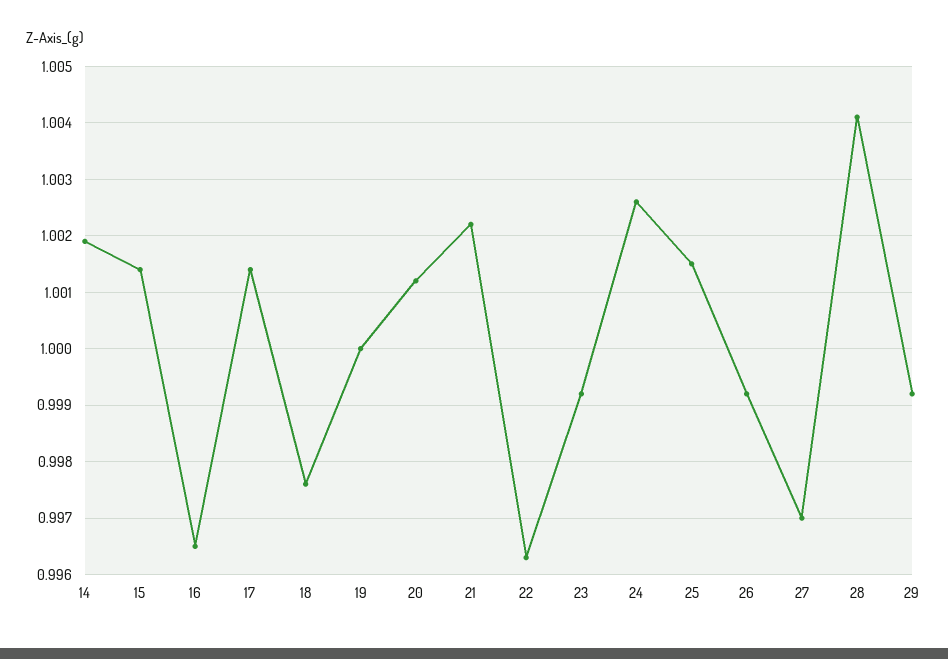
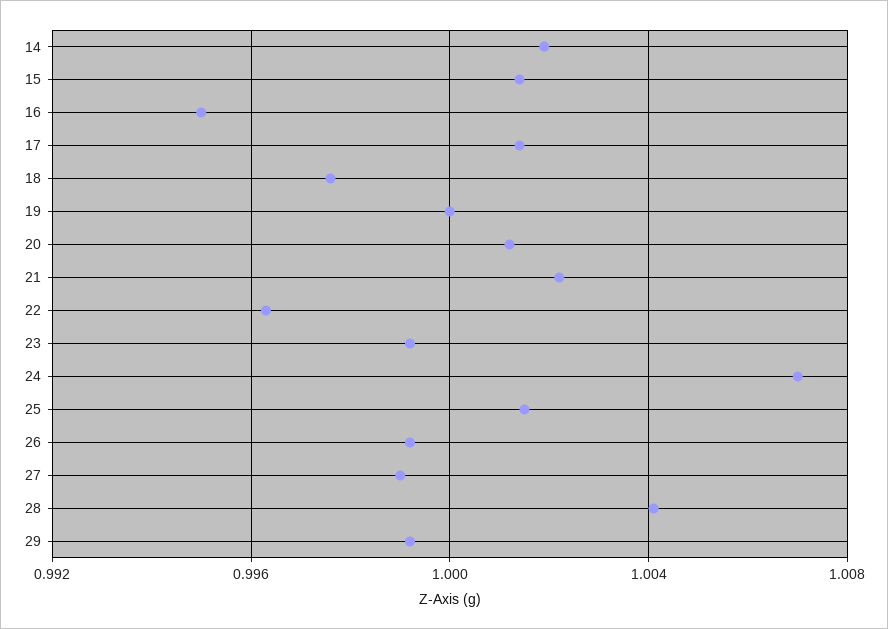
  {
    "14": 1.002,
    "15": 1.0015,
-   "16": 0.9965,
+   "16": 0.995,
    "17": 1.0015,
    "18": 0.9975,
    "19": 1,
    "20": 1.001,
    "21": 1.002,
    "22": 0.9965,
    "23": 0.999,
-   "24": 1.0025,
+   "24": 1.007,
    "25": 1.0015,
    "26": 0.999,
-   "27": 0.997,
+   "27": 0.999,
    "28": 1.004,
    "29": 0.999
  }

